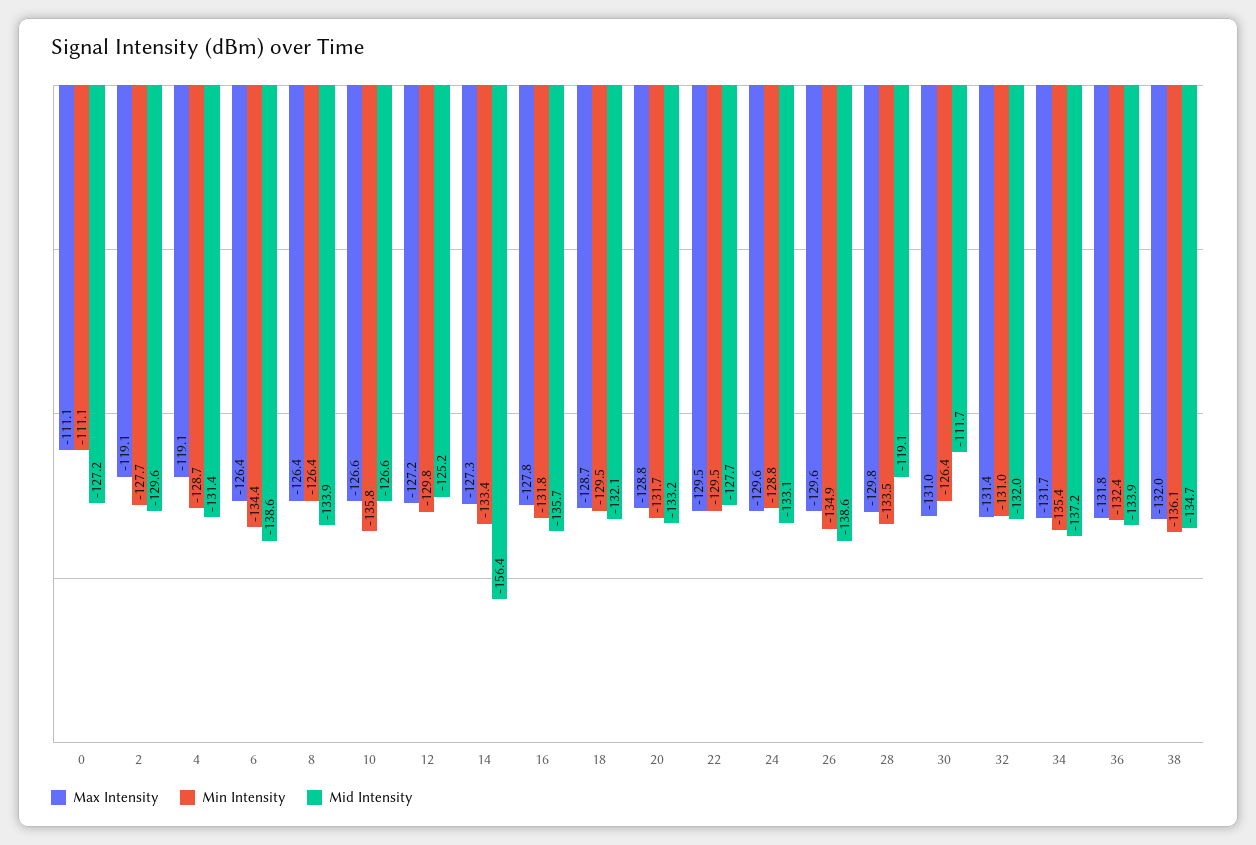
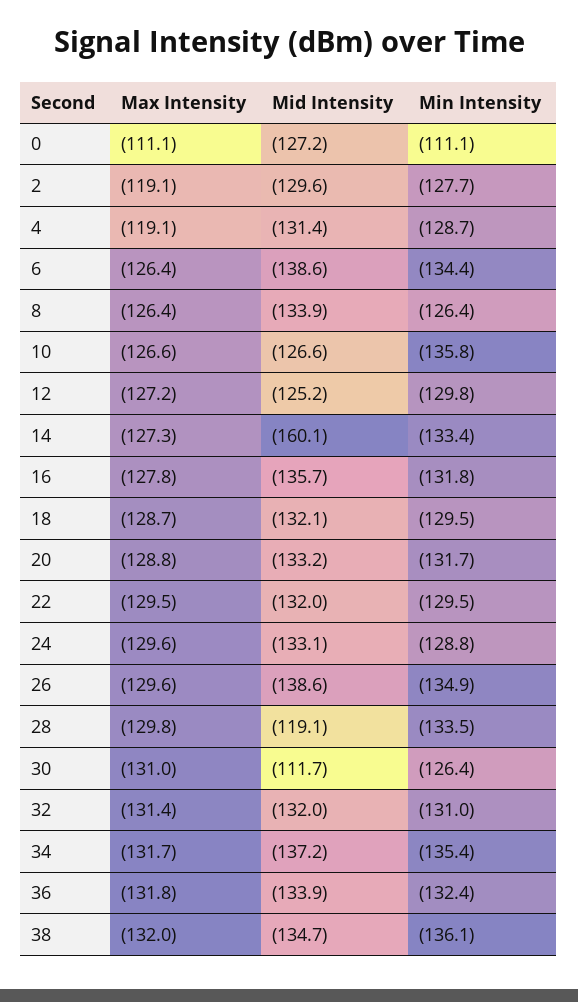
  {
    "Max Intensity": {
      "0": -111.1,
      "2": -119.1,
      "4": -119.1,
      "6": -126.4,
      "8": -126.4,
      "10": -126.6,
      "12": -127.2,
      "14": -127.3,
      "16": -127.8,
      "18": -128.7,
      "20": -128.8,
      "22": -129.5,
      "24": -129.6,
      "26": -129.6,
      "28": -129.8,
      "30": -131,
      "32": -131.4,
      "34": -131.7,
      "36": -131.8,
      "38": -132
    },
    "Min Intensity": {
      "0": -111.1,
      "2": -127.7,
      "4": -128.7,
      "6": -134.4,
      "8": -126.4,
      "10": -135.8,
      "12": -129.8,
      "14": -133.4,
      "16": -131.8,
      "18": -129.5,
      "20": -131.7,
      "22": -129.5,
      "24": -128.8,
      "26": -134.9,
      "28": -133.5,
      "30": -126.4,
      "32": -131,
      "34": -135.4,
      "36": -132.4,
      "38": -136.1
    },
    "Mid Intensity": {
      "0": -127.2,
      "2": -129.6,
      "4": -131.4,
      "6": -138.6,
      "8": -133.9,
      "10": -126.6,
      "12": -125.2,
-     "14": -156.4,
+     "14": -160.1,
      "16": -135.7,
      "18": -132.1,
      "20": -133.2,
-     "22": -127.7,
+     "22": -132,
      "24": -133.1,
      "26": -138.6,
      "28": -119.1,
      "30": -111.7,
      "32": -132,
      "34": -137.2,
      "36": -133.9,
      "38": -134.7
    }
  }

